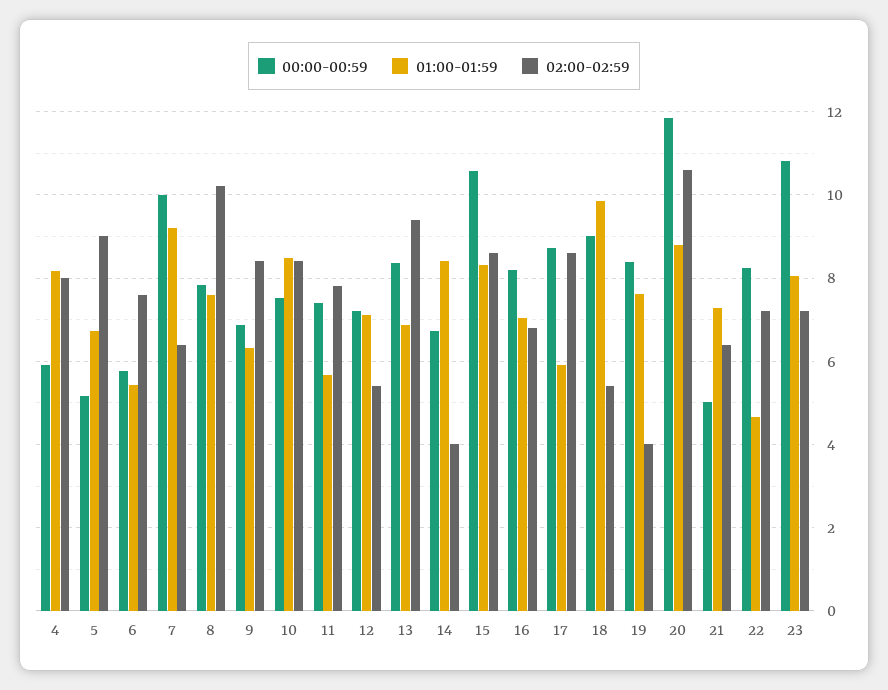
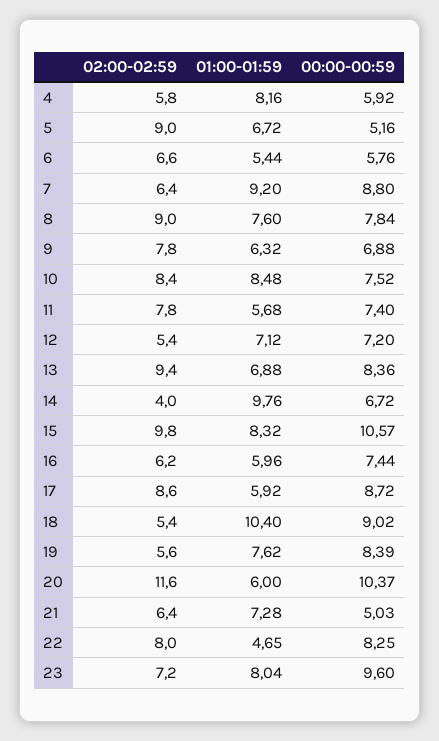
  {
    "00:00-00:59": {
      "4": 5.92,
      "5": 5.16,
      "6": 5.76,
-     "7": 10,
+     "7": 8.8,
      "8": 7.84,
      "9": 6.88,
      "10": 7.52,
      "11": 7.4,
      "12": 7.2,
      "13": 8.36,
      "14": 6.72,
      "15": 10.57,
-     "16": 8.2,
+     "16": 7.44,
      "17": 8.72,
      "18": 9.02,
      "19": 8.39,
-     "20": 11.8,
+     "20": 10.37,
      "21": 5.03,
      "22": 8.25,
-     "23": 10.8
+     "23": 9.6
    },
    "01:00-01:59": {
      "4": 8.16,
      "5": 6.72,
      "6": 5.44,
      "7": 9.2,
      "8": 7.6,
      "9": 6.32,
      "10": 8.48,
      "11": 5.68,
      "12": 7.12,
      "13": 6.88,
-     "14": 8.4,
+     "14": 9.76,
      "15": 8.32,
-     "16": 7,
+     "16": 5.96,
      "17": 5.92,
-     "18": 9.8,
+     "18": 10.4,
      "19": 7.62,
-     "20": 8.8,
+     "20": 6,
      "21": 7.28,
      "22": 4.65,
      "23": 8.04
    },
    "02:00-02:59": {
-     "4": 8,
+     "4": 5.8,
      "5": 9,
-     "6": 7.6,
+     "6": 6.6,
      "7": 6.4,
-     "8": 10.2,
+     "8": 9,
-     "9": 8.4,
+     "9": 7.8,
      "10": 8.4,
      "11": 7.8,
      "12": 5.4,
      "13": 9.4,
      "14": 4,
-     "15": 8.6,
+     "15": 9.8,
-     "16": 6.8,
+     "16": 6.2,
      "17": 8.6,
      "18": 5.4,
-     "19": 4,
+     "19": 5.6,
-     "20": 10.6,
+     "20": 11.6,
      "21": 6.4,
-     "22": 7.2,
+     "22": 8,
      "23": 7.2
    }
  }

